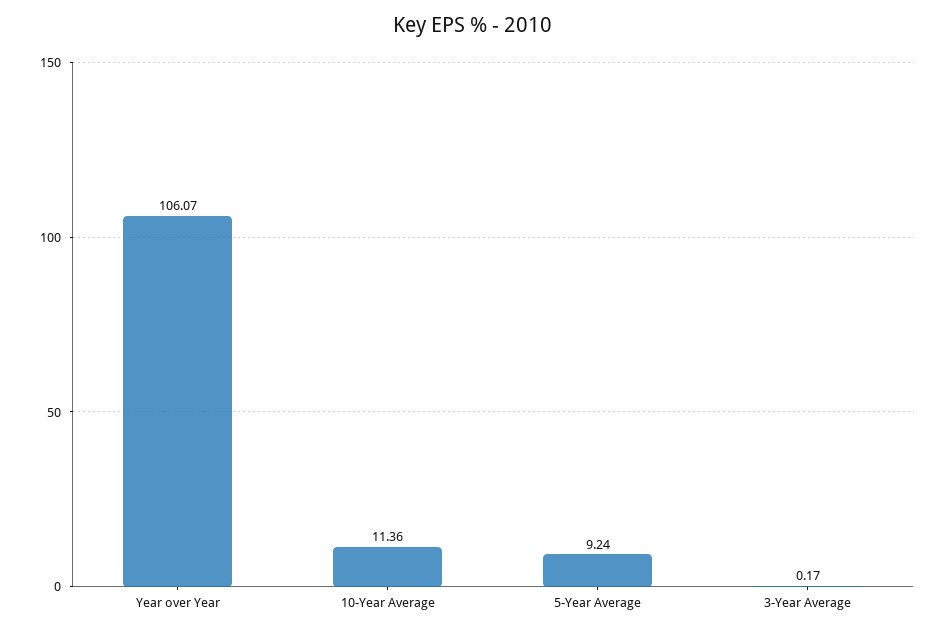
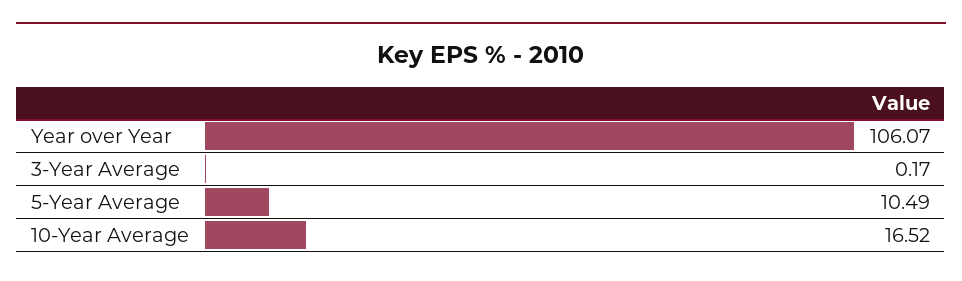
  {
    "Year over Year": 106.07,
-   "10-Year Average": 11.36,
+   "10-Year Average": 16.52,
-   "5-Year Average": 9.24,
+   "5-Year Average": 10.49,
    "3-Year Average": 0.17
  }

